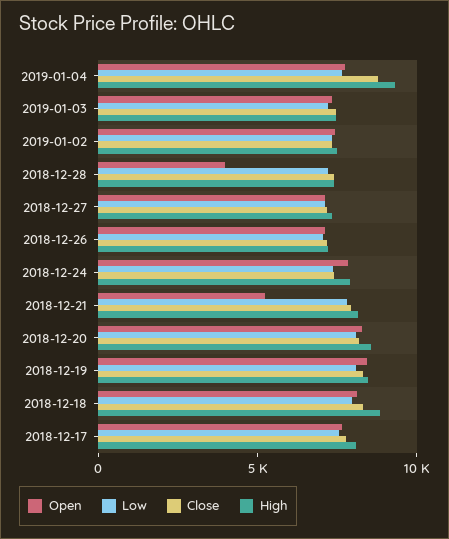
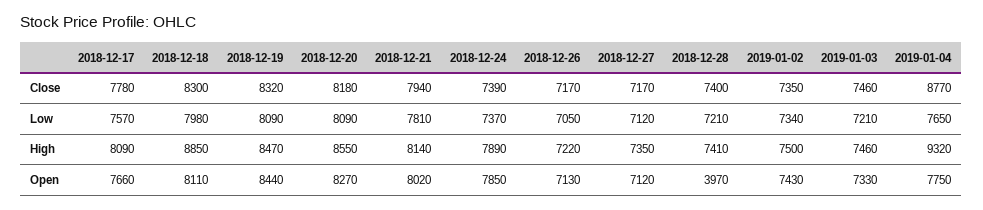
  {
    "Open": {
      "2019-01-04": 7750,
      "2019-01-03": 7330,
      "2019-01-02": 7430,
      "2018-12-28": 3970,
      "2018-12-27": 7120,
      "2018-12-26": 7130,
      "2018-12-24": 7850,
-     "2018-12-21": 5000,
+     "2018-12-21": 8020,
      "2018-12-20": 8270,
      "2018-12-19": 8440,
      "2018-12-18": 8110,
      "2018-12-17": 7660
    },
    "Low": {
      "2019-01-04": 7650,
      "2019-01-03": 7210,
      "2019-01-02": 7340,
      "2018-12-28": 7210,
      "2018-12-27": 7120,
      "2018-12-26": 7050,
      "2018-12-24": 7370,
      "2018-12-21": 7810,
      "2018-12-20": 8090,
      "2018-12-19": 8090,
      "2018-12-18": 7980,
      "2018-12-17": 7570
    },
    "Close": {
      "2019-01-04": 8770,
      "2019-01-03": 7460,
      "2019-01-02": 7350,
      "2018-12-28": 7400,
      "2018-12-27": 7170,
      "2018-12-26": 7170,
      "2018-12-24": 7390,
      "2018-12-21": 7940,
      "2018-12-20": 8180,
      "2018-12-19": 8320,
      "2018-12-18": 8300,
      "2018-12-17": 7780
    },
    "High": {
      "2019-01-04": 9320,
      "2019-01-03": 7460,
      "2019-01-02": 7500,
      "2018-12-28": 7410,
      "2018-12-27": 7350,
      "2018-12-26": 7220,
      "2018-12-24": 7890,
      "2018-12-21": 8140,
      "2018-12-20": 8550,
      "2018-12-19": 8470,
      "2018-12-18": 8850,
      "2018-12-17": 8090
    }
  }

